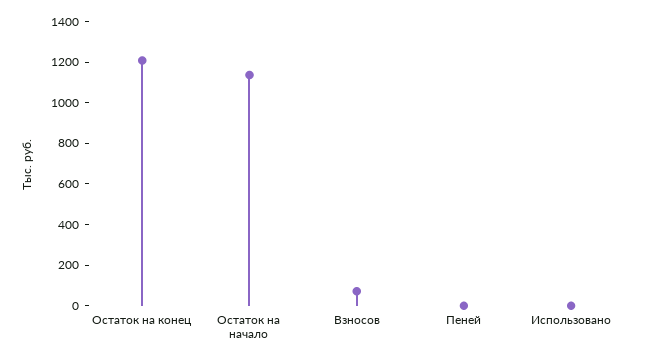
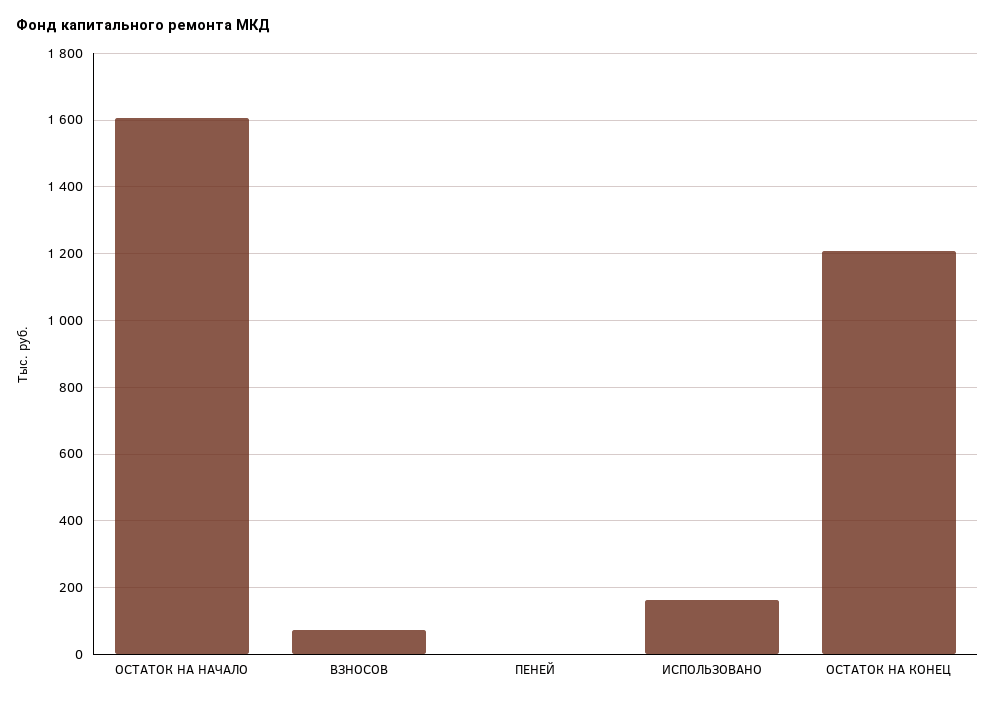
  {
    "Остаток на конец": 1200,
-   "Остаток на начало": 1150,
+   "Остаток на начало": 1600,
    "Взносов": 80,
    "Пеней": 0,
-   "Использовано": 0
+   "Использовано": 160
  }

